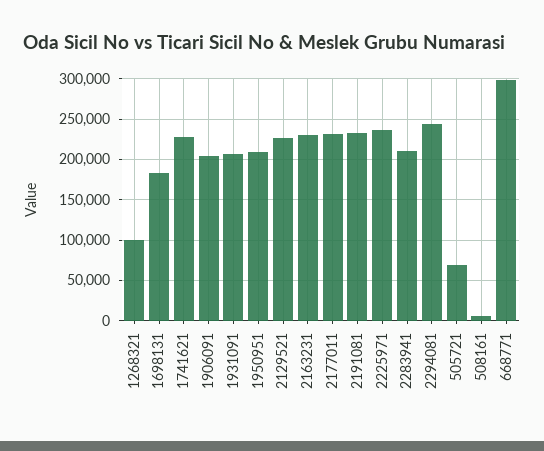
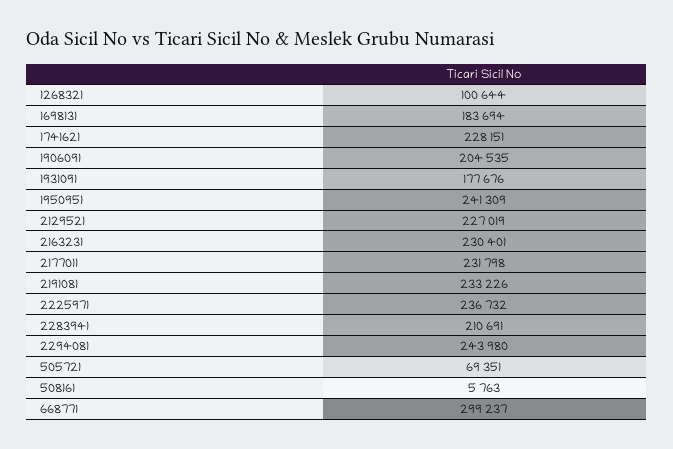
  {
    "1268321": 100644,
    "1698131": 183694,
    "1741621": 228151,
    "1906091": 204535,
-   "1931091": 210000,
+   "1931091": 177676,
-   "1950951": 210000,
+   "1950951": 241309,
    "2129521": 227019,
    "2163231": 230401,
    "2177011": 231798,
    "2191081": 233226,
    "2225971": 236732,
    "2283941": 210691,
    "2294081": 243980,
    "505721": 69351,
    "508161": 5763,
    "668771": 299237
  }

